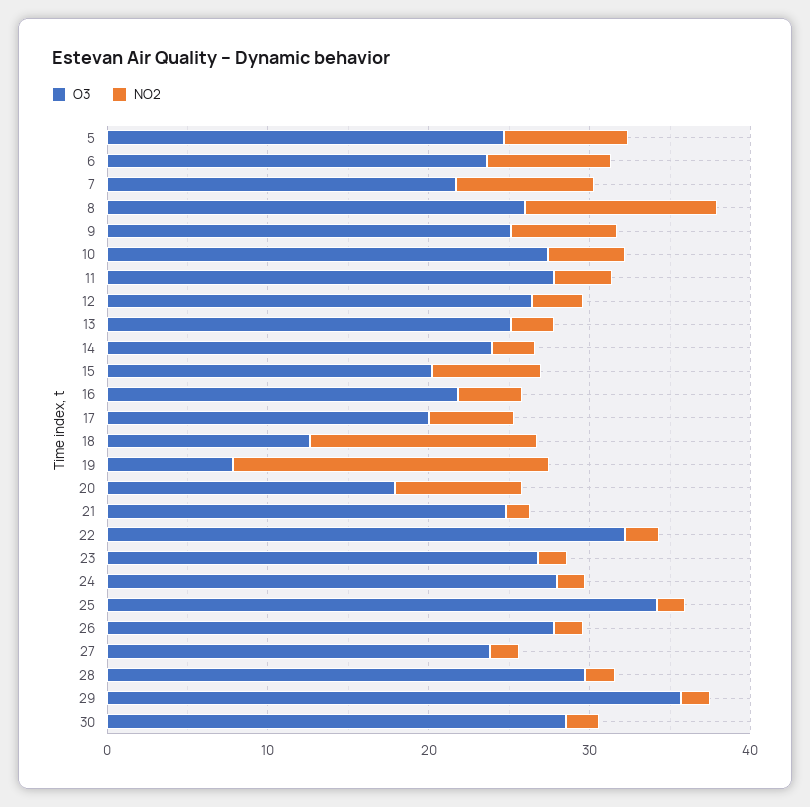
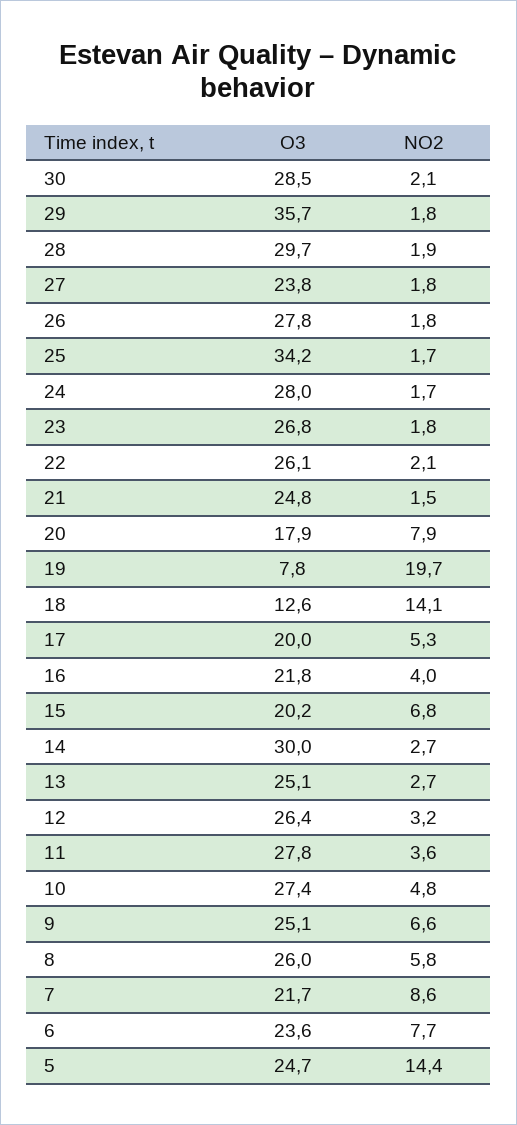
  {
    "O3": {
      "5": 24.7,
      "6": 23.6,
      "7": 21.7,
      "8": 26,
      "9": 25.1,
      "10": 27.4,
      "11": 27.8,
      "12": 26.4,
      "13": 25.1,
-     "14": 24,
+     "14": 30,
      "15": 20.2,
      "16": 21.8,
      "17": 20,
      "18": 12.6,
      "19": 7.8,
      "20": 17.9,
      "21": 24.8,
-     "22": 32,
+     "22": 26.1,
      "23": 26.8,
      "24": 28,
      "25": 34.2,
      "26": 27.8,
      "27": 23.8,
      "28": 29.7,
      "29": 35.7,
      "30": 28.5
    },
    "NO2": {
-     "5": 8,
+     "5": 14.4,
      "6": 7.7,
      "7": 8.6,
-     "8": 12,
+     "8": 5.8,
      "9": 6.6,
      "10": 4.8,
      "11": 3.6,
      "12": 3.2,
      "13": 2.7,
      "14": 2.7,
      "15": 6.8,
      "16": 4,
      "17": 5.3,
      "18": 14.1,
      "19": 19.7,
      "20": 7.9,
      "21": 1.5,
      "22": 2.1,
      "23": 1.8,
      "24": 1.7,
      "25": 1.7,
      "26": 1.8,
      "27": 1.8,
      "28": 1.9,
      "29": 1.8,
      "30": 2.1
    }
  }

